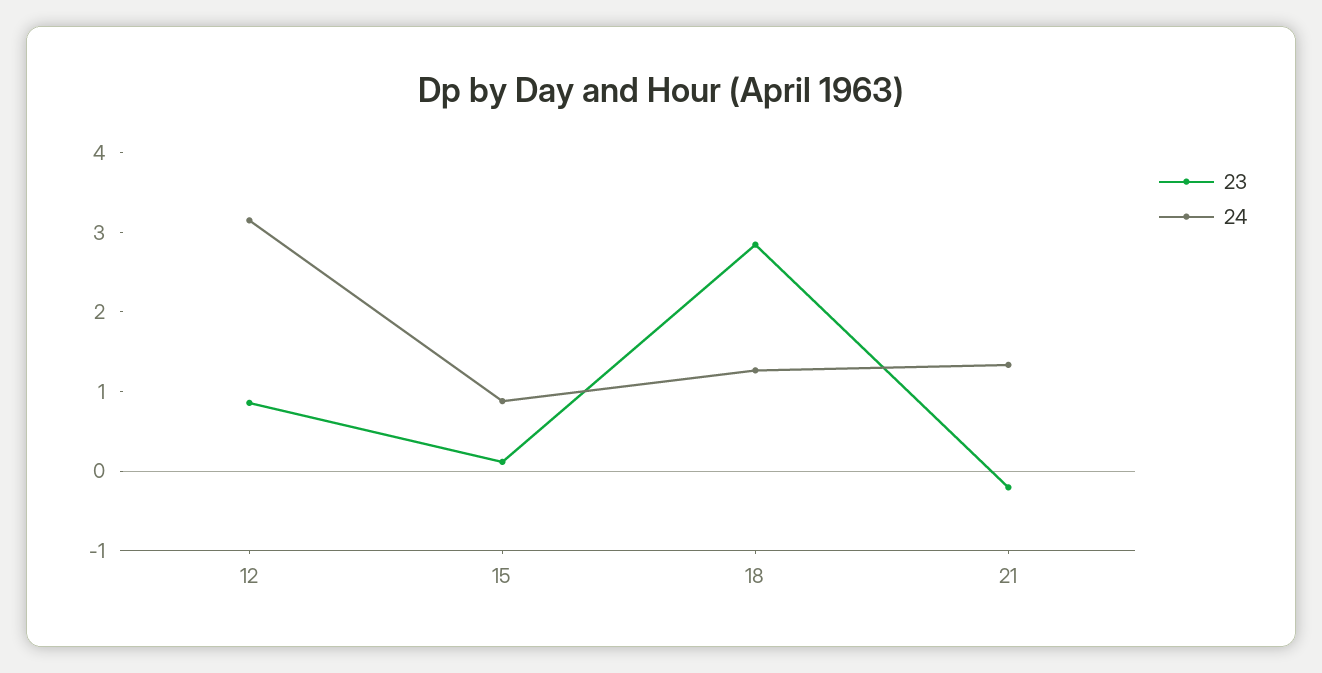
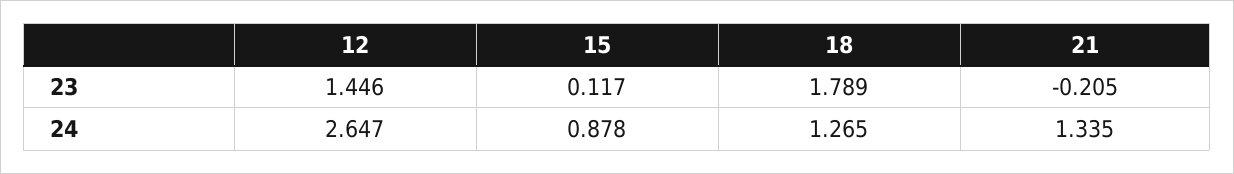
  {
    "23": {
-     "12": 0.8,
+     "12": 1.446,
      "15": 0.117,
-     "18": 2.8,
+     "18": 1.789,
      "21": -0.205
    },
    "24": {
-     "12": 3.2,
+     "12": 2.647,
      "15": 0.878,
      "18": 1.265,
      "21": 1.335
    }
  }

